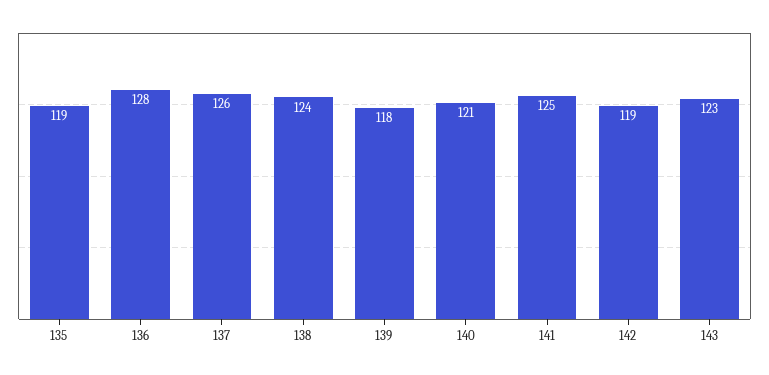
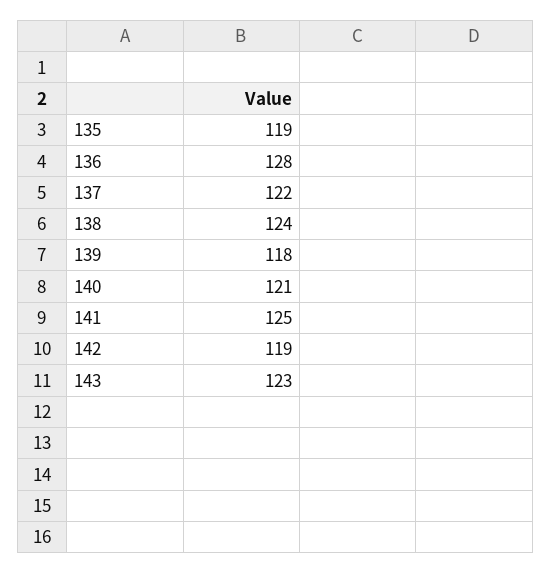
  {
    "135": 119,
    "136": 128,
-   "137": 126,
+   "137": 122,
    "138": 124,
    "139": 118,
    "140": 121,
    "141": 125,
    "142": 119,
    "143": 123
  }

